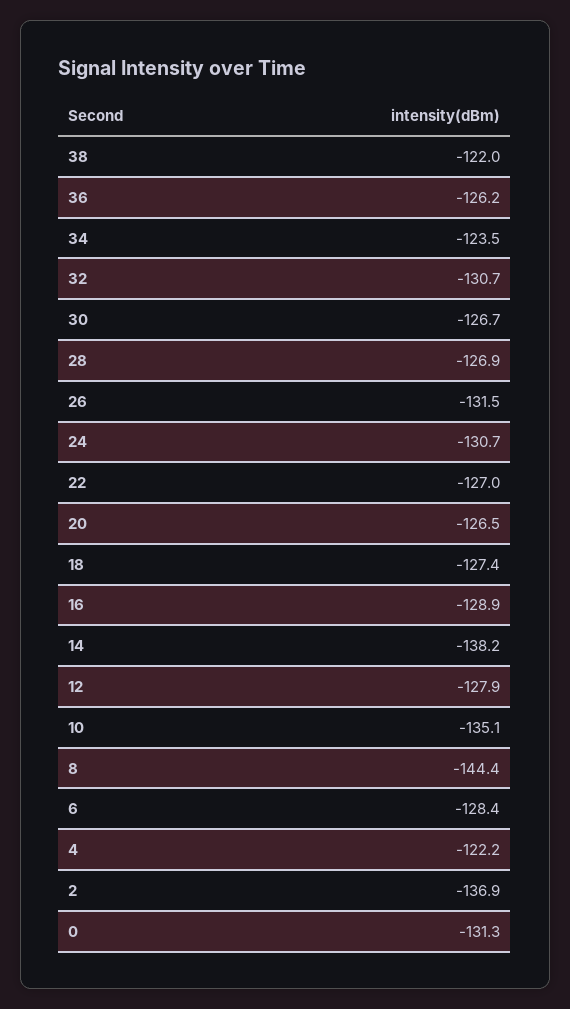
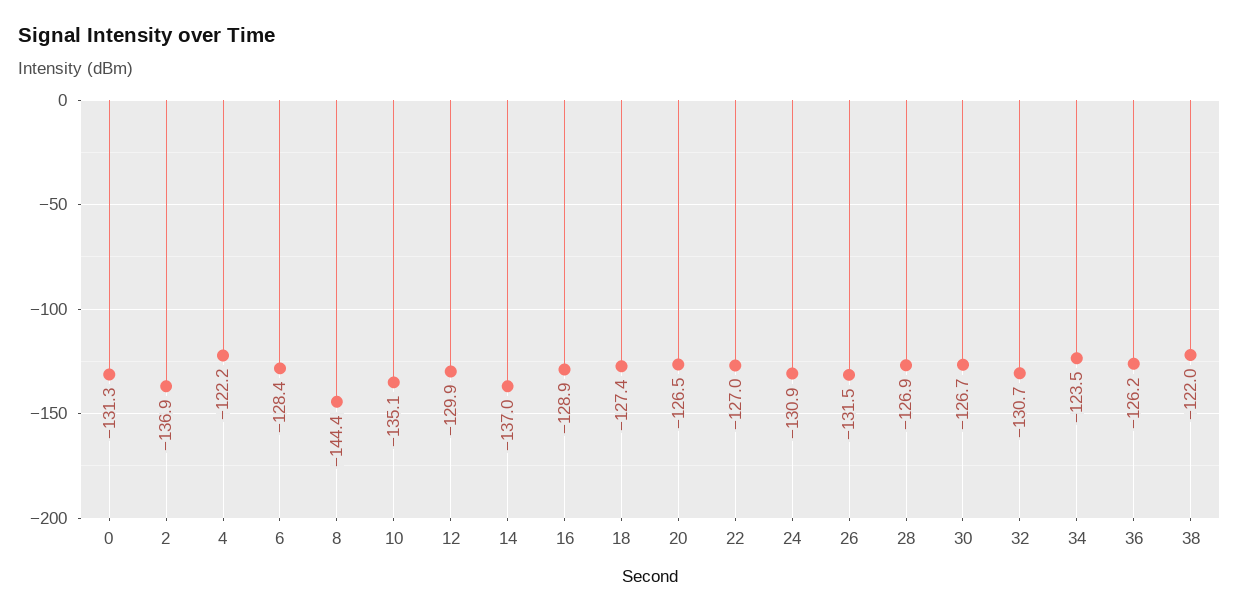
  {
    "38": -122,
    "36": -126.2,
    "34": -123.5,
    "32": -130.7,
    "30": -126.7,
    "28": -126.9,
    "26": -131.5,
-   "24": -130.7,
+   "24": -130.9,
    "22": -127,
    "20": -126.5,
    "18": -127.4,
    "16": -128.9,
-   "14": -138.2,
+   "14": -137,
-   "12": -127.9,
+   "12": -129.9,
    "10": -135.1,
    "8": -144.4,
    "6": -128.4,
    "4": -122.2,
    "2": -136.9,
    "0": -131.3
  }

